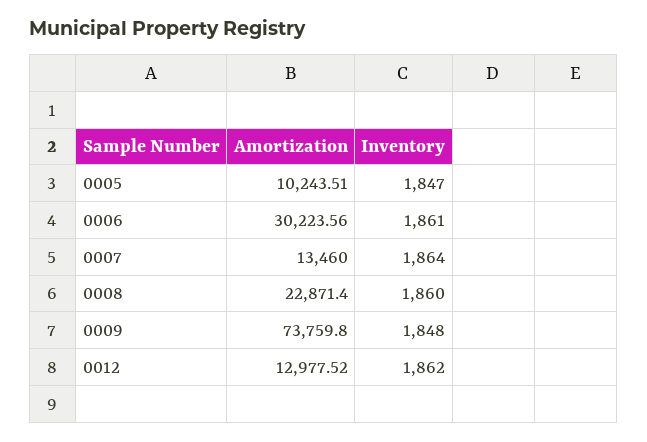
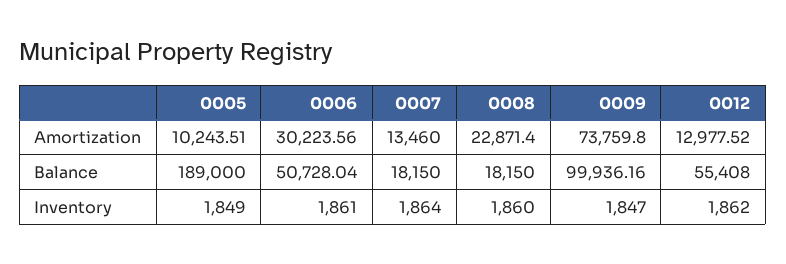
  {
    "Amortization": {
      "0005": 10243.51,
      "0006": 30223.56,
      "0007": 13460,
      "0008": 22871.4,
      "0009": 73759.8,
      "0012": 12977.52
    },
    "Inventory": {
-     "0005": 1847,
+     "0005": 1849,
      "0006": 1861,
      "0007": 1864,
      "0008": 1860,
-     "0009": 1848,
+     "0009": 1847,
      "0012": 1862
-   }
+   },
+   "Balance": {
+     "0005": 189000,
+     "0006": 50728.04,
+     "0007": 18150,
+     "0008": 18150,
+     "0009": 99936.16,
+     "0012": 55408
+   }
  }

